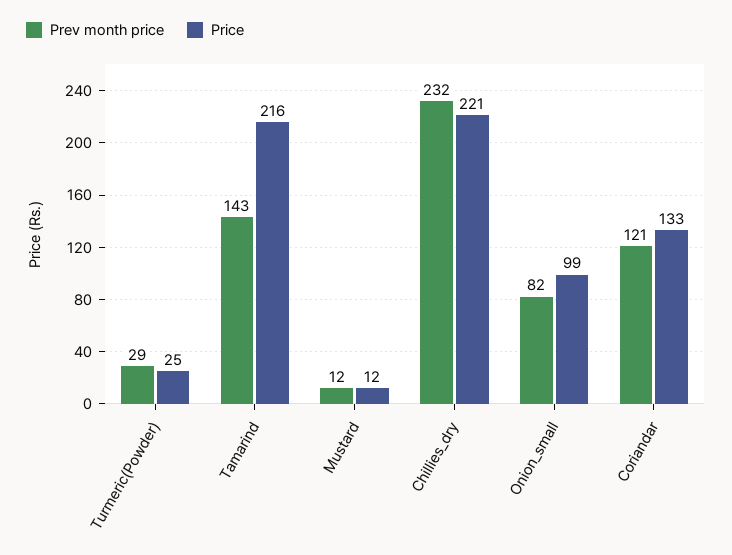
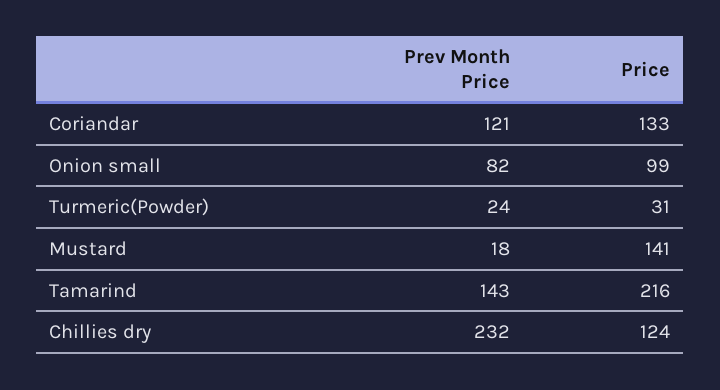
  {
    "Prev month price": {
-     "Turmeric(Powder)": 29,
+     "Turmeric(Powder)": 24,
      "Tamarind": 143,
-     "Mustard": 12,
+     "Mustard": 18,
      "Chillies_dry": 232,
      "Onion_small": 82,
      "Coriandar": 121
    },
    "Price": {
-     "Turmeric(Powder)": 25,
+     "Turmeric(Powder)": 31,
      "Tamarind": 216,
-     "Mustard": 12,
+     "Mustard": 141,
-     "Chillies_dry": 221,
+     "Chillies_dry": 124,
      "Onion_small": 99,
      "Coriandar": 133
    }
  }

